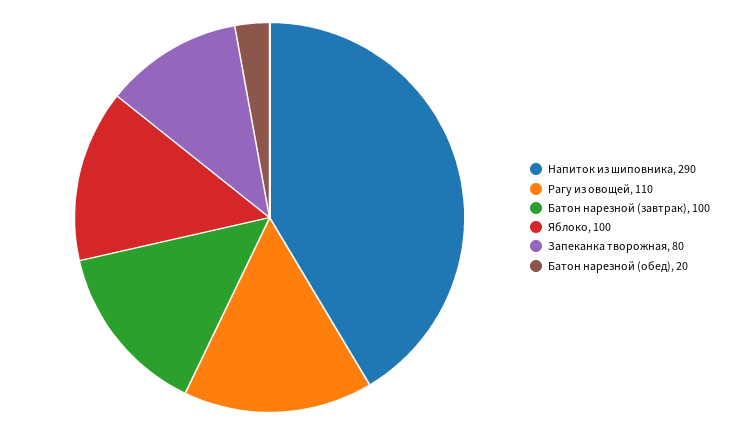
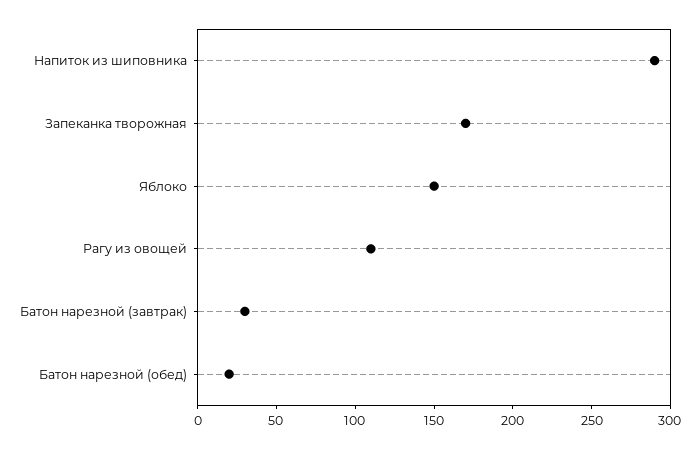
  {
    "Напиток из шиповника": 290,
    "Рагу из овощей": 110,
-   "Батон нарезной (завтрак)": 100,
+   "Батон нарезной (завтрак)": 30,
-   "Яблоко": 100,
+   "Яблоко": 150,
-   "Запеканка творожная": 80,
+   "Запеканка творожная": 170,
    "Батон нарезной (обед)": 20
  }

